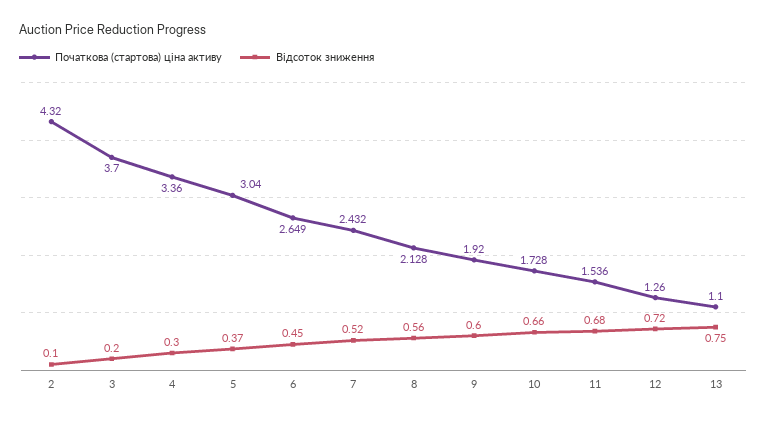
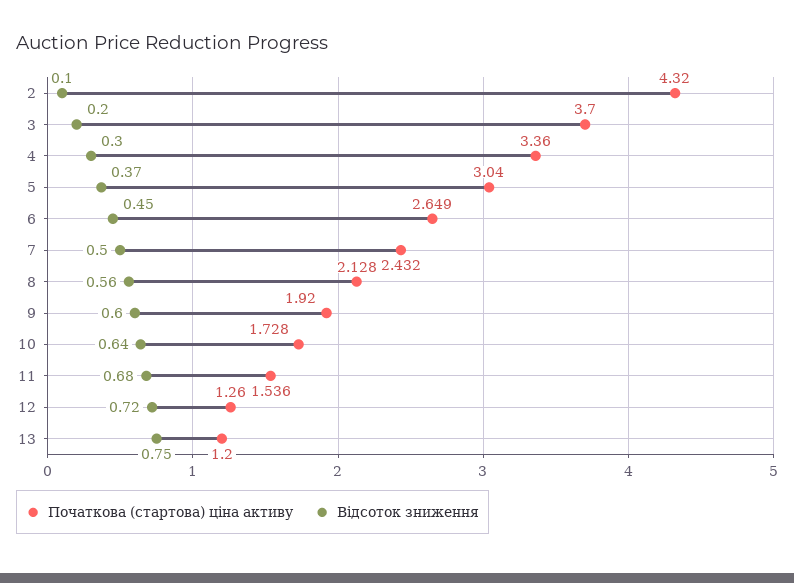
  {
    "Початкова (стартова) ціна активу": {
      "2": 4.32,
      "3": 3.7,
      "4": 3.36,
      "5": 3.04,
      "6": 2.649,
      "7": 2.432,
      "8": 2.128,
      "9": 1.92,
      "10": 1.728,
      "11": 1.536,
      "12": 1.26,
-     "13": 1.1
+     "13": 1.2
    },
    "Відсоток зниження": {
      "2": 0.1,
      "3": 0.2,
      "4": 0.3,
      "5": 0.37,
      "6": 0.45,
-     "7": 0.52,
+     "7": 0.5,
      "8": 0.56,
      "9": 0.6,
-     "10": 0.66,
+     "10": 0.64,
      "11": 0.68,
      "12": 0.72,
      "13": 0.75
    }
  }

